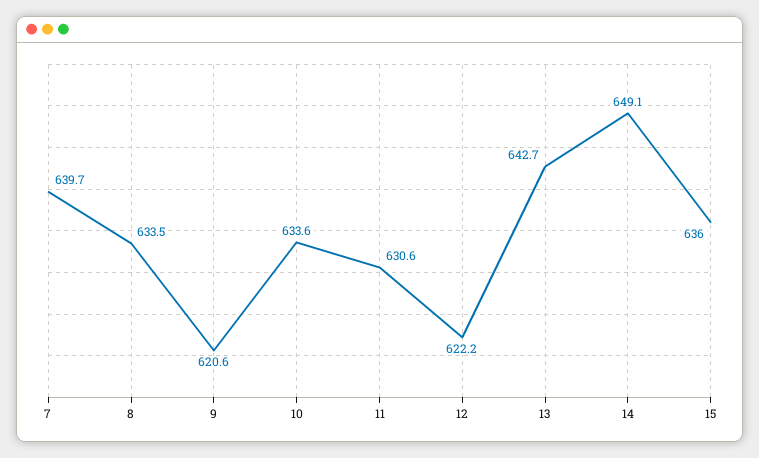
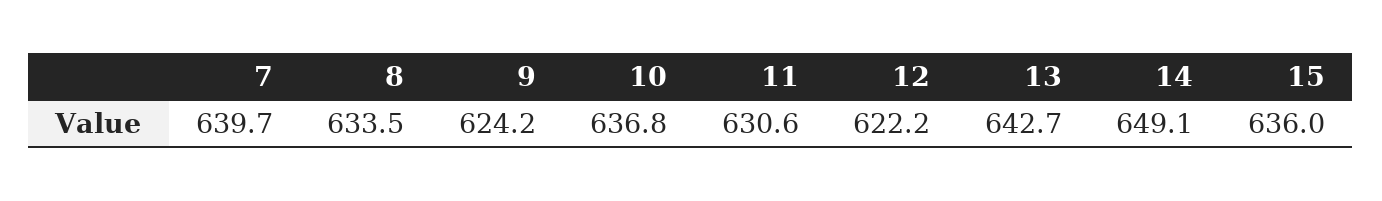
  {
    "7": 639.7,
    "8": 633.5,
-   "9": 620.6,
+   "9": 624.2,
-   "10": 633.6,
+   "10": 636.8,
    "11": 630.6,
    "12": 622.2,
    "13": 642.7,
    "14": 649.1,
    "15": 636
  }

